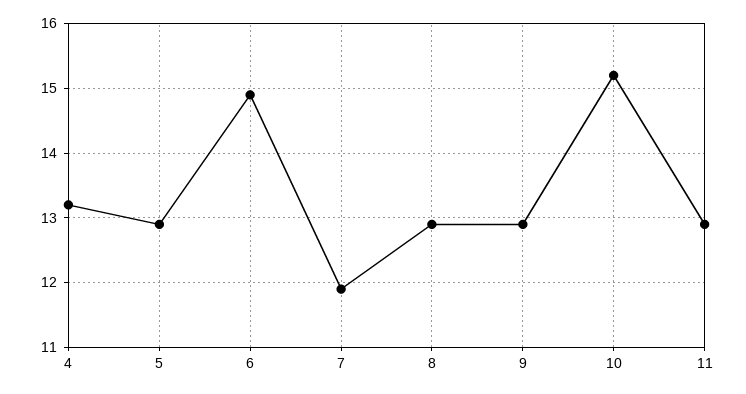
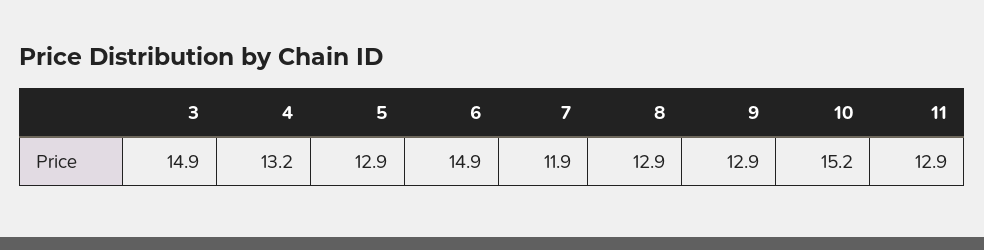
  {
    "4": 13.2,
    "5": 12.9,
    "6": 14.9,
    "7": 11.9,
    "8": 12.9,
    "9": 12.9,
    "10": 15.2,
-   "11": 12.9
+   "11": 12.9,
+   "3": 14.9
  }

